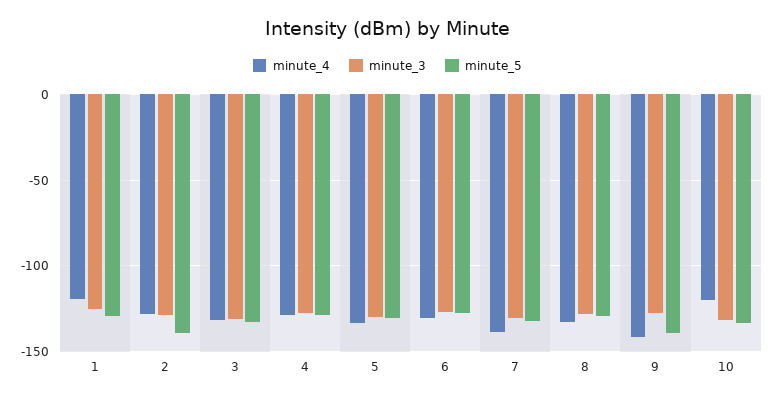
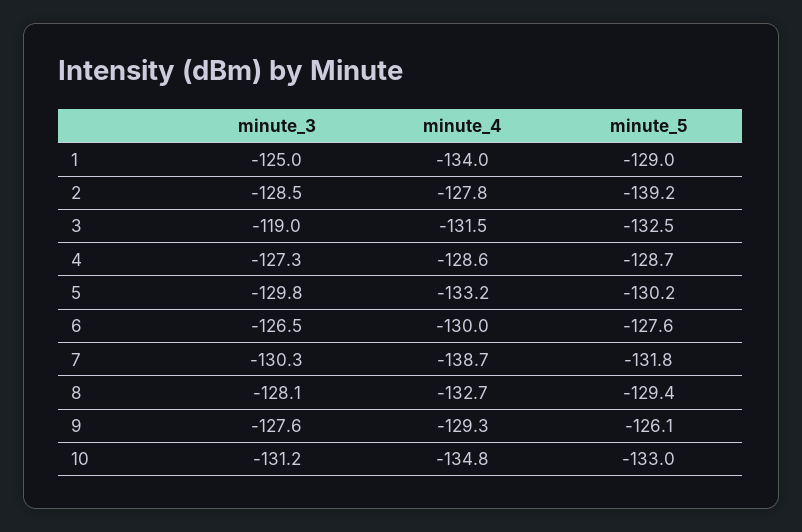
  {
    "minute_4": {
-     "1": -120,
+     "1": -134,
      "2": -127.8,
      "3": -131.5,
      "4": -128.6,
      "5": -133.2,
      "6": -130,
      "7": -138.7,
      "8": -132.7,
-     "9": -140,
+     "9": -129.3,
-     "10": -120
+     "10": -134.8
    },
    "minute_3": {
      "1": -125,
      "2": -128.5,
-     "3": -130,
+     "3": -119,
      "4": -127.3,
      "5": -129.8,
      "6": -126.5,
      "7": -130.3,
      "8": -128.1,
      "9": -127.6,
      "10": -131.2
    },
    "minute_5": {
      "1": -129,
      "2": -139.2,
      "3": -132.5,
      "4": -128.7,
      "5": -130.2,
      "6": -127.6,
      "7": -131.8,
      "8": -129.4,
-     "9": -140,
+     "9": -126.1,
      "10": -133
    }
  }

